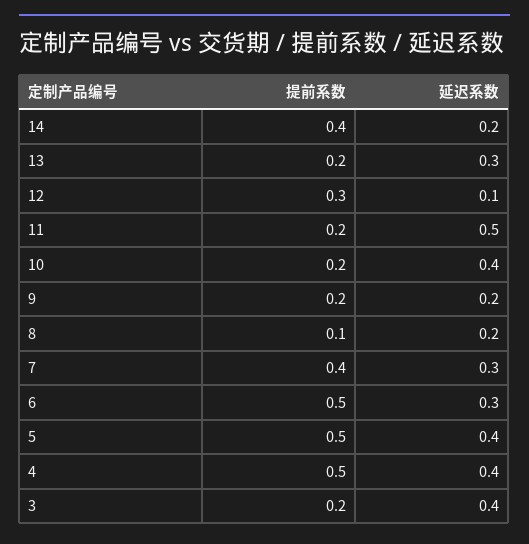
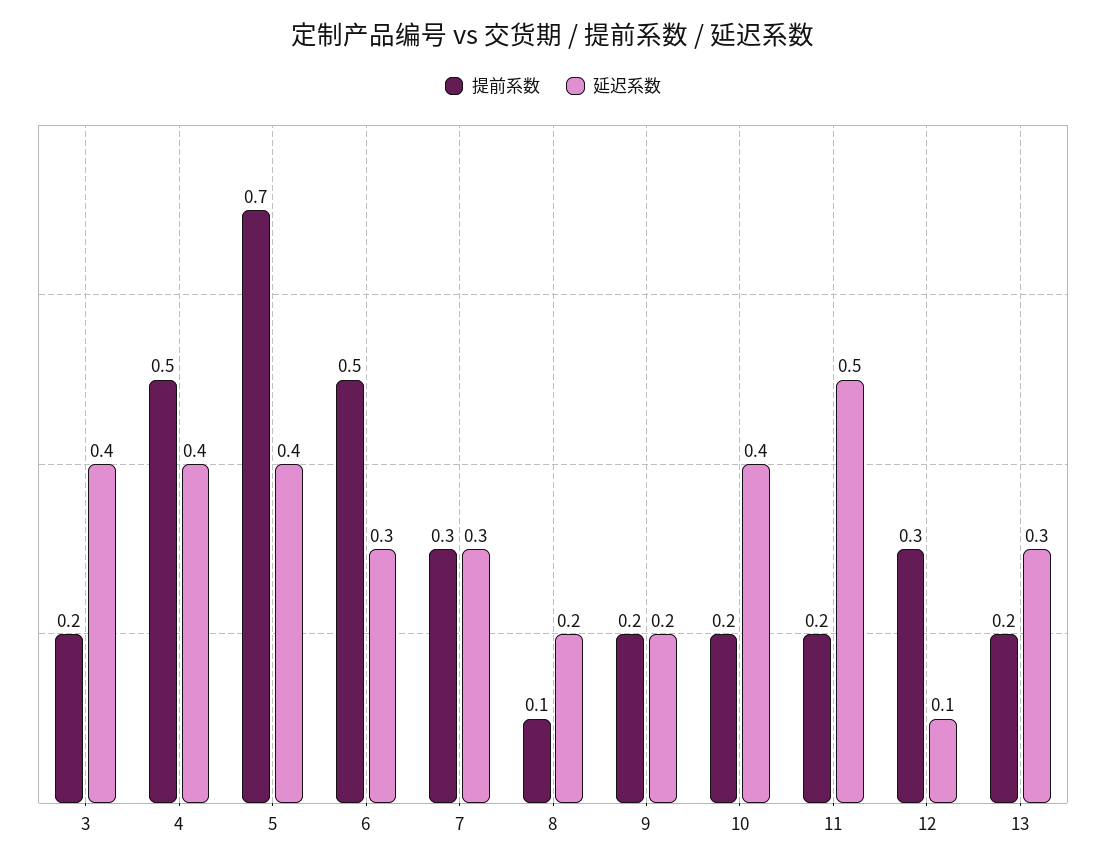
  {
    "提前系数": {
-     "14": 0.4,
      "13": 0.2,
      "12": 0.3,
      "11": 0.2,
      "10": 0.2,
      "9": 0.2,
      "8": 0.1,
-     "7": 0.4,
+     "7": 0.3,
      "6": 0.5,
-     "5": 0.5,
+     "5": 0.7,
      "4": 0.5,
      "3": 0.2
    },
    "延迟系数": {
-     "14": 0.2,
      "13": 0.3,
      "12": 0.1,
      "11": 0.5,
      "10": 0.4,
      "9": 0.2,
      "8": 0.2,
      "7": 0.3,
      "6": 0.3,
      "5": 0.4,
      "4": 0.4,
      "3": 0.4
    }
  }

